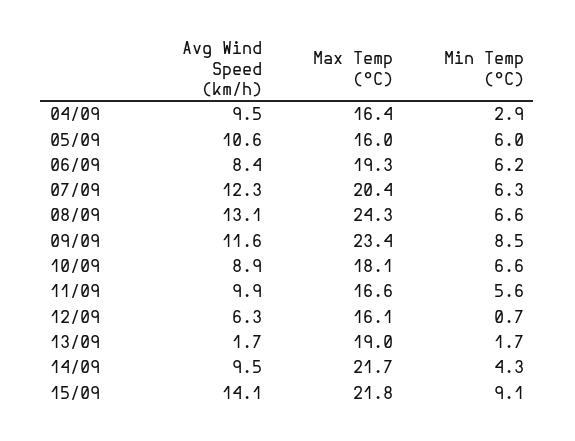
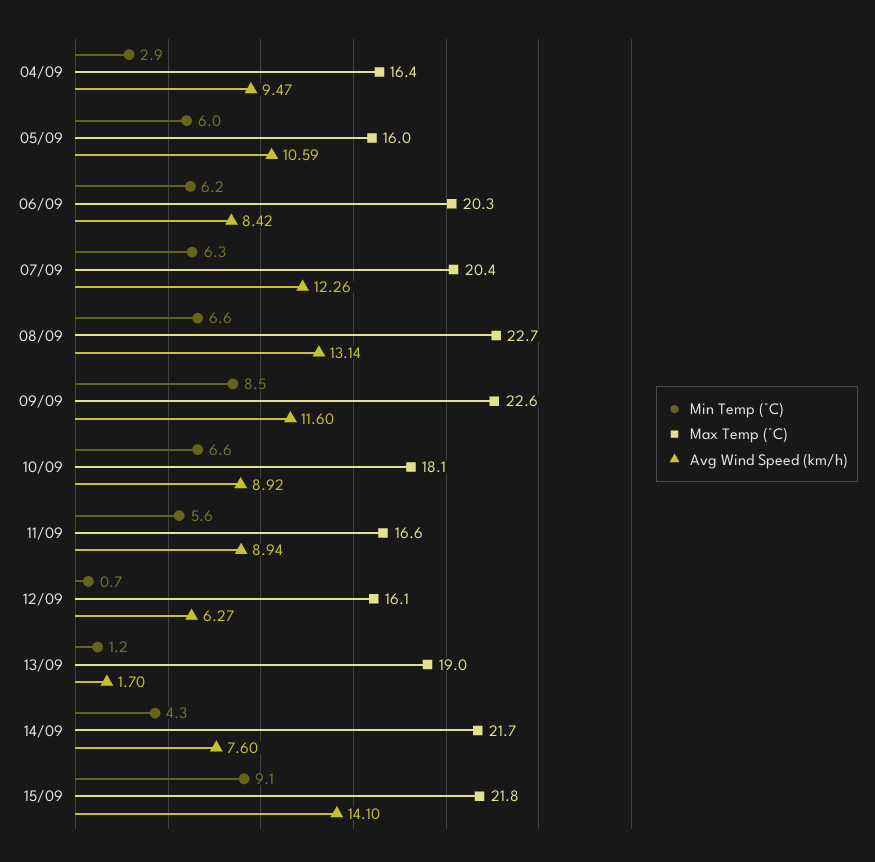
  {
    "Avg Wind Speed (km/h)": {
      "04/09": 9.47,
      "05/09": 10.59,
      "06/09": 8.42,
      "07/09": 12.26,
      "08/09": 13.14,
      "09/09": 11.6,
      "10/09": 8.92,
-     "11/09": 9.9,
+     "11/09": 8.94,
      "12/09": 6.27,
      "13/09": 1.7,
-     "14/09": 9.5,
+     "14/09": 7.6,
      "15/09": 14.1
    },
    "Max Temp (°C)": {
      "04/09": 16.4,
      "05/09": 16,
-     "06/09": 19.3,
+     "06/09": 20.3,
      "07/09": 20.4,
-     "08/09": 24.3,
+     "08/09": 22.7,
-     "09/09": 23.4,
+     "09/09": 22.6,
      "10/09": 18.1,
      "11/09": 16.6,
      "12/09": 16.1,
      "13/09": 19,
      "14/09": 21.7,
      "15/09": 21.8
    },
    "Min Temp (°C)": {
      "04/09": 2.9,
      "05/09": 6,
      "06/09": 6.2,
      "07/09": 6.3,
      "08/09": 6.6,
      "09/09": 8.5,
      "10/09": 6.6,
      "11/09": 5.6,
      "12/09": 0.7,
-     "13/09": 1.7,
+     "13/09": 1.2,
      "14/09": 4.3,
      "15/09": 9.1
    }
  }

